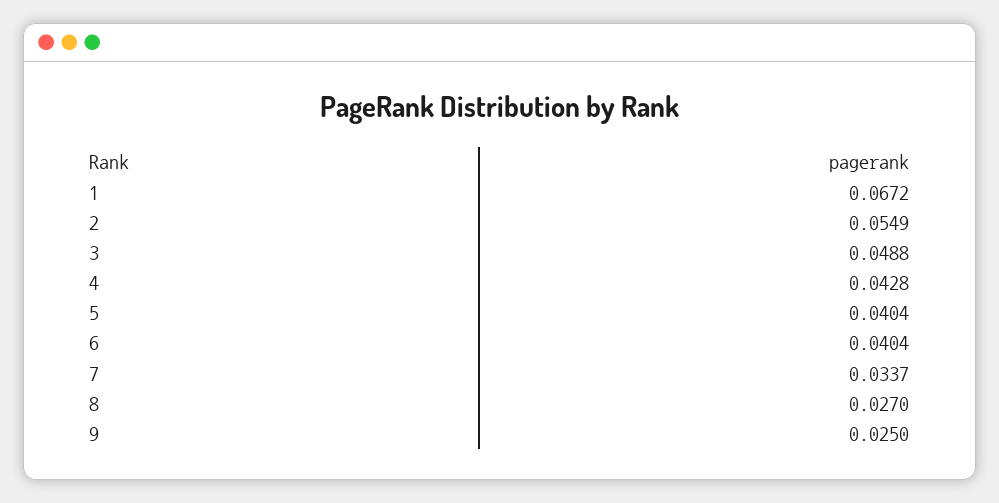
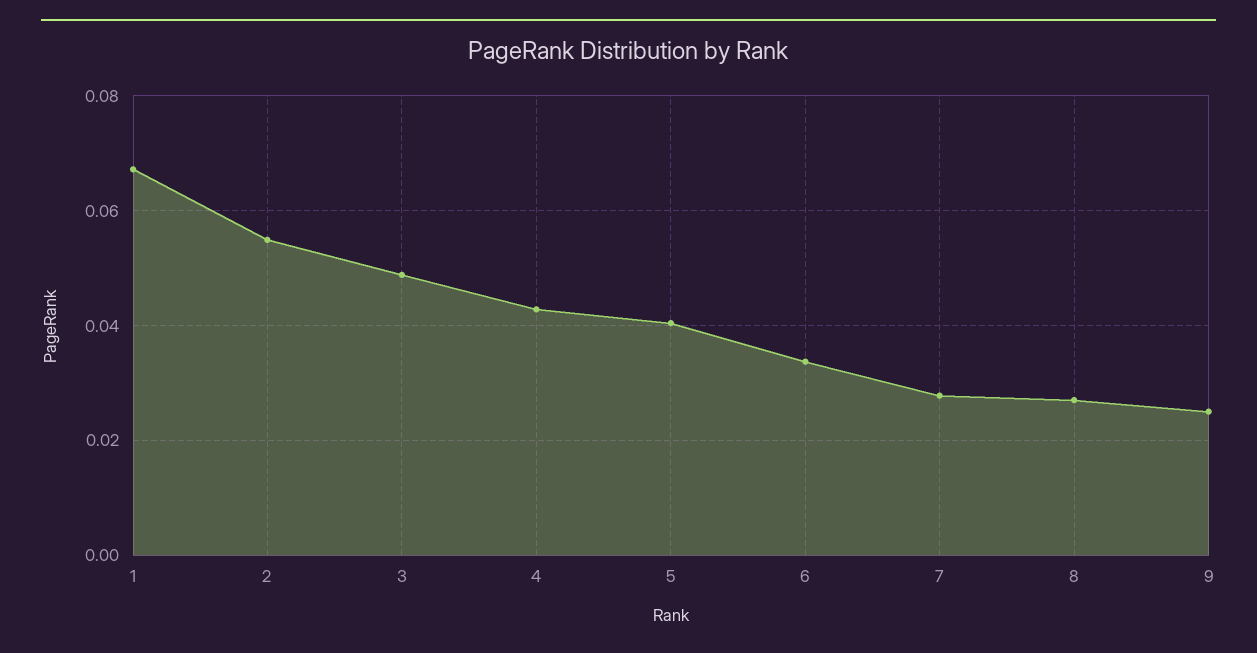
  {
    "1": 0.0672,
    "2": 0.0549,
    "3": 0.0488,
    "4": 0.0428,
    "5": 0.0404,
-   "6": 0.0404,
+   "6": 0.034,
-   "7": 0.0337,
+   "7": 0.028,
    "8": 0.027,
    "9": 0.025
  }

